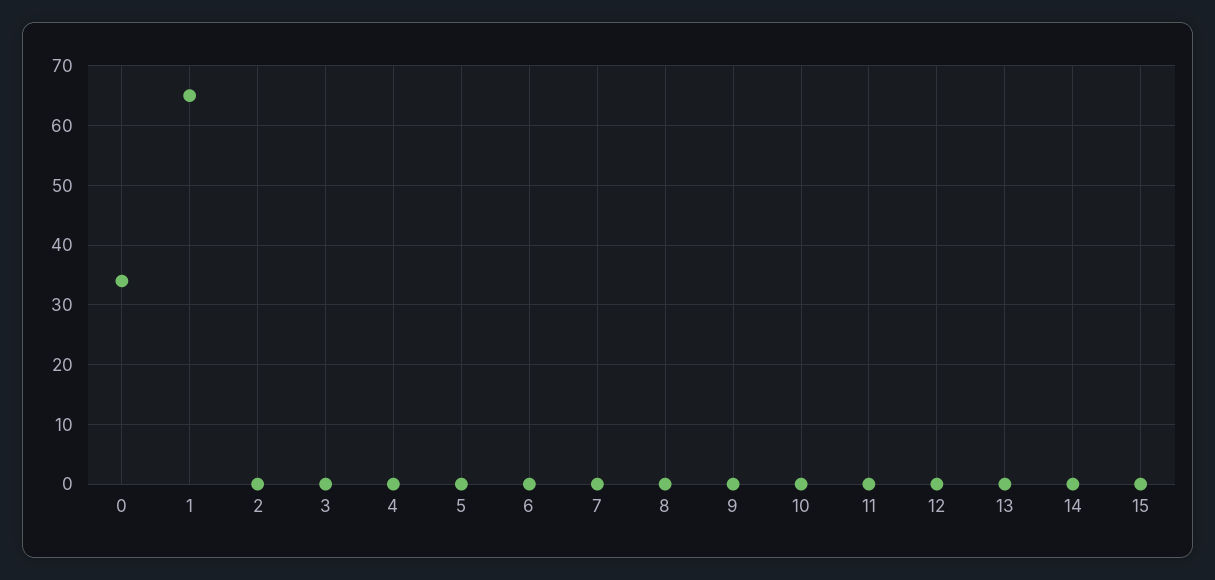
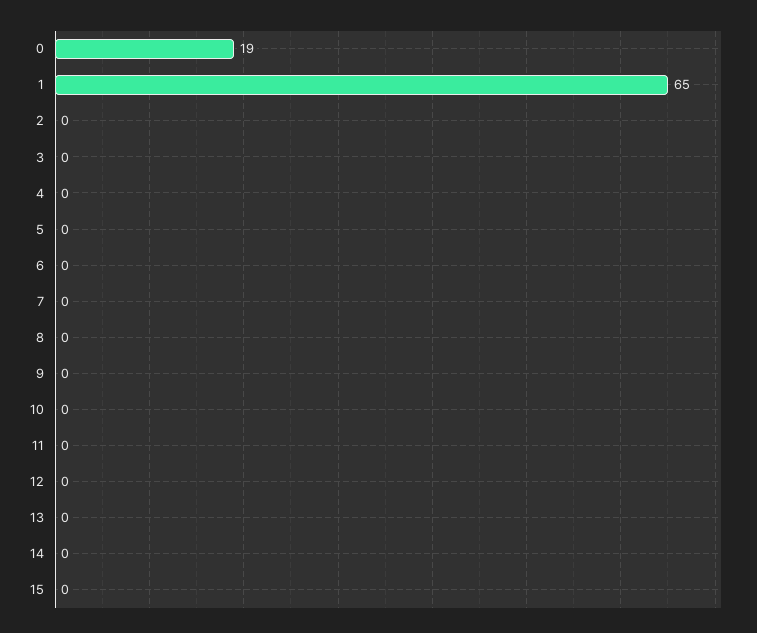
  {
-   "0": 35,
+   "0": 19,
    "1": 65,
    "2": 0,
    "3": 0,
    "4": 0,
    "5": 0,
    "6": 0,
    "7": 0,
    "8": 0,
    "9": 0,
    "10": 0,
    "11": 0,
    "12": 0,
    "13": 0,
    "14": 0,
    "15": 0
  }

